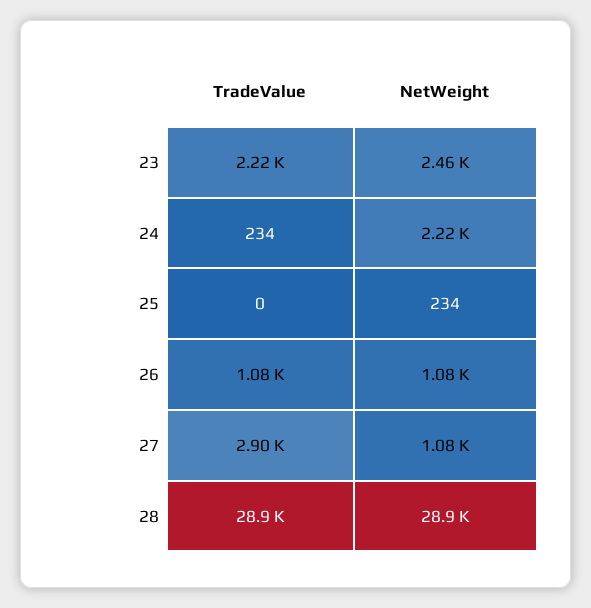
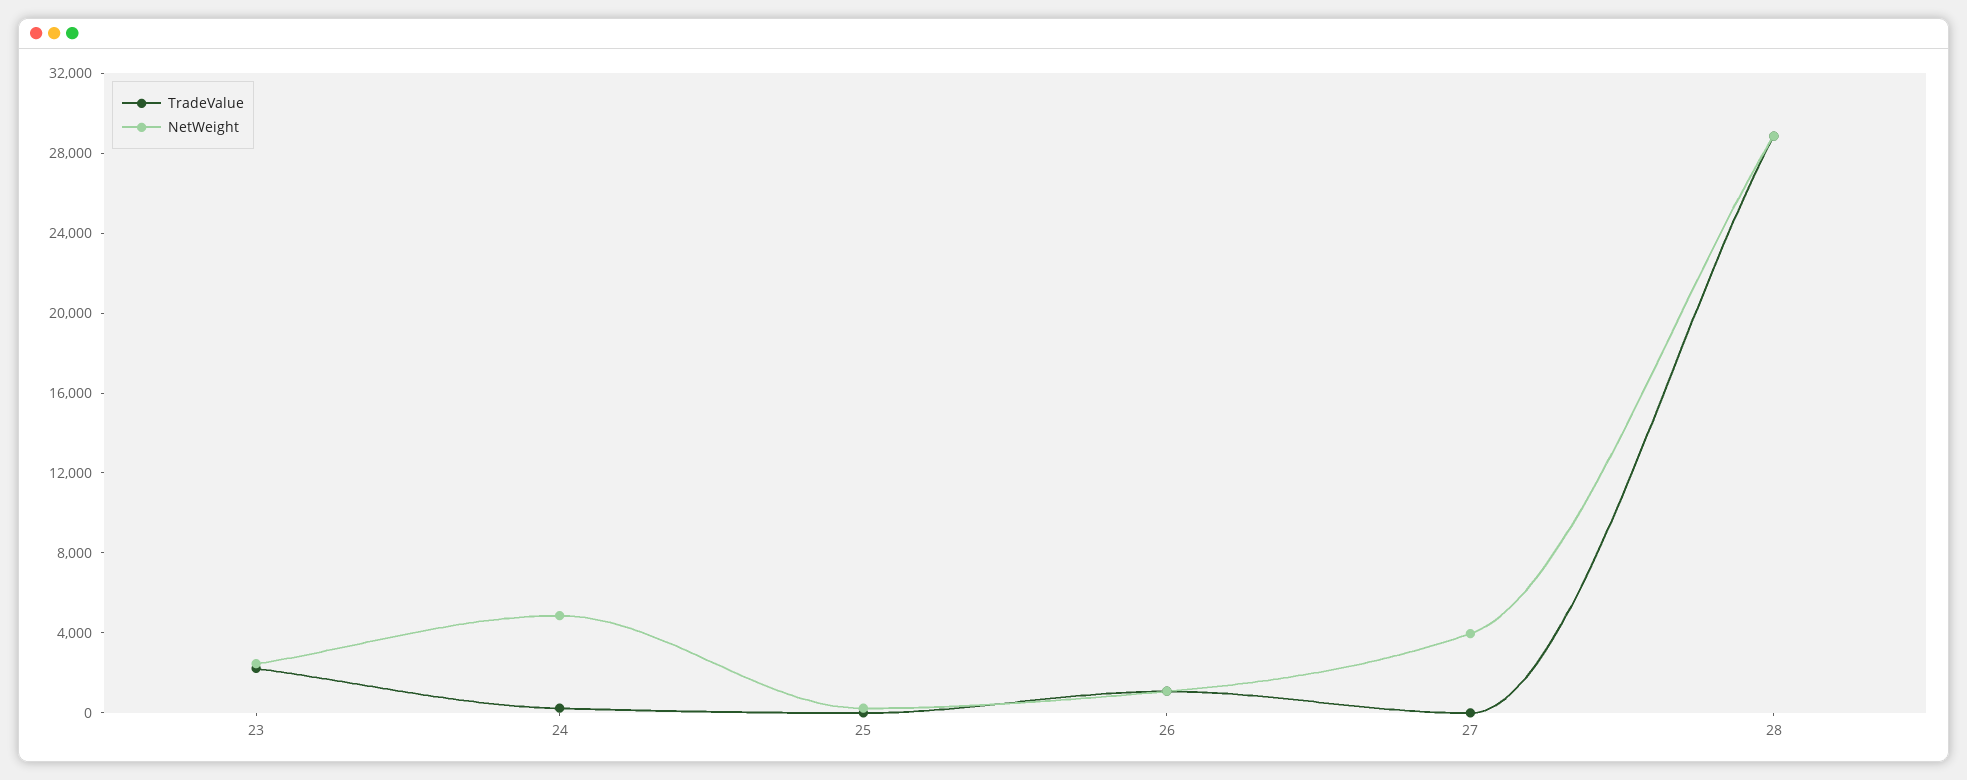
  {
    "TradeValue": {
      "23": 2220,
      "24": 234,
      "25": 0,
      "26": 1080,
-     "27": 2900,
+     "27": 0,
      "28": 28900
    },
    "NetWeight": {
      "23": 2460,
-     "24": 2220,
+     "24": 5000,
      "25": 234,
      "26": 1080,
-     "27": 1080,
+     "27": 4000,
      "28": 28900
    }
  }

